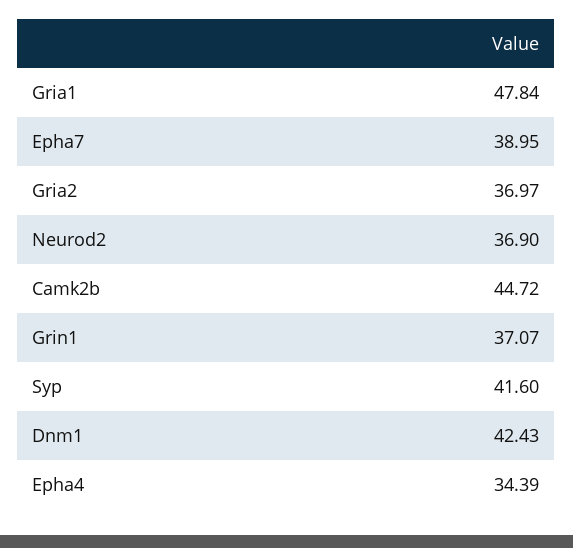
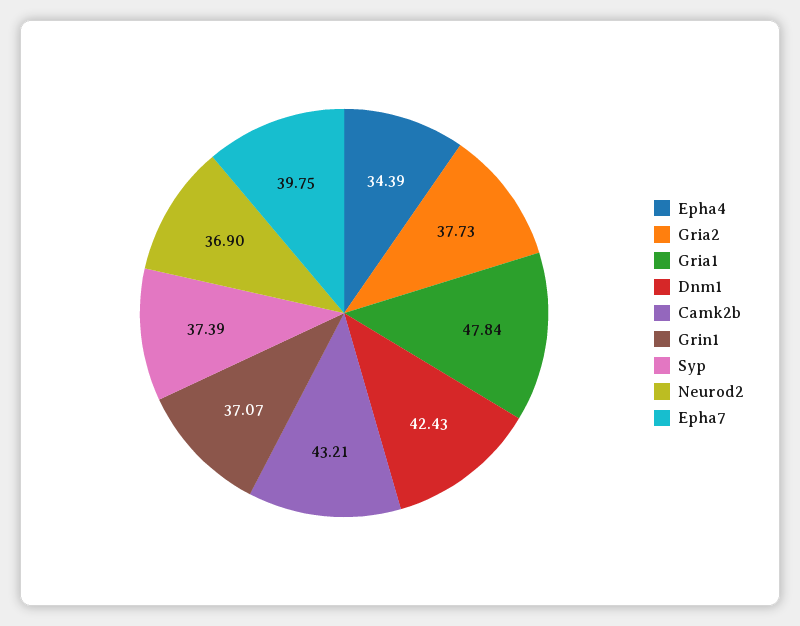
  {
    "Gria1": 47.84,
-   "Epha7": 38.95,
+   "Epha7": 39.75,
-   "Gria2": 36.97,
+   "Gria2": 37.73,
    "Neurod2": 36.9,
-   "Camk2b": 44.72,
+   "Camk2b": 43.21,
    "Grin1": 37.07,
-   "Syp": 41.6,
+   "Syp": 37.39,
    "Dnm1": 42.43,
    "Epha4": 34.39
  }

